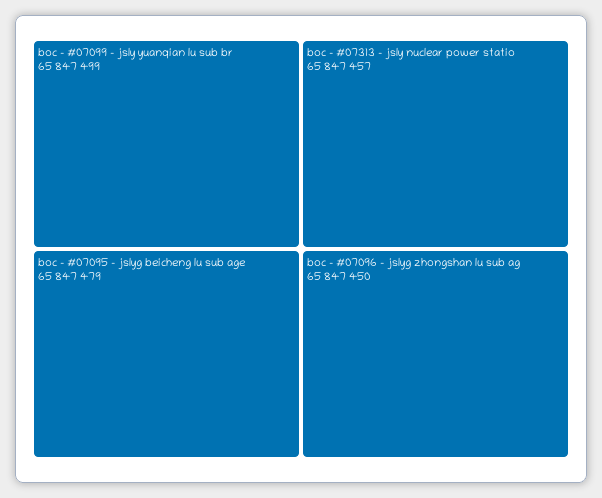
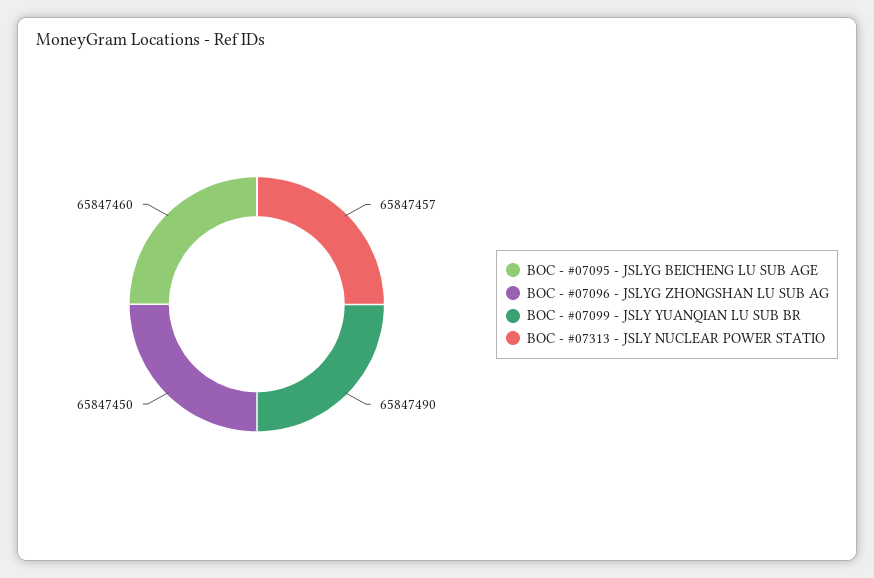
  {
-   "boc - #07099 - jsly yuanqian lu sub br": 65847499,
+   "boc - #07099 - jsly yuanqian lu sub br": 65847490,
-   "boc - #07095 - jslyg beicheng lu sub age": 65847479,
+   "boc - #07095 - jslyg beicheng lu sub age": 65847460,
    "boc - #07313 - jsly nuclear power statio": 65847457,
    "boc - #07096 - jslyg zhongshan lu sub ag": 65847450
  }

